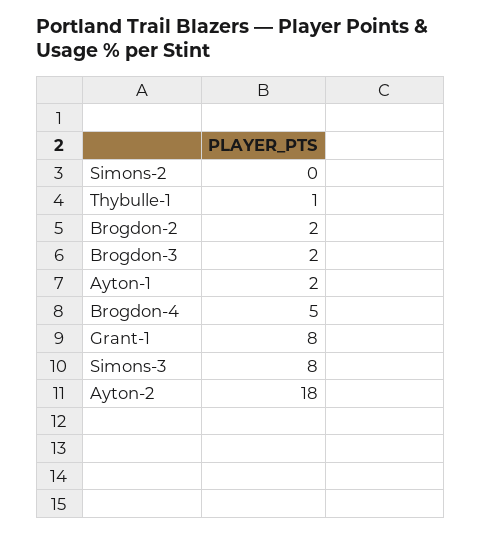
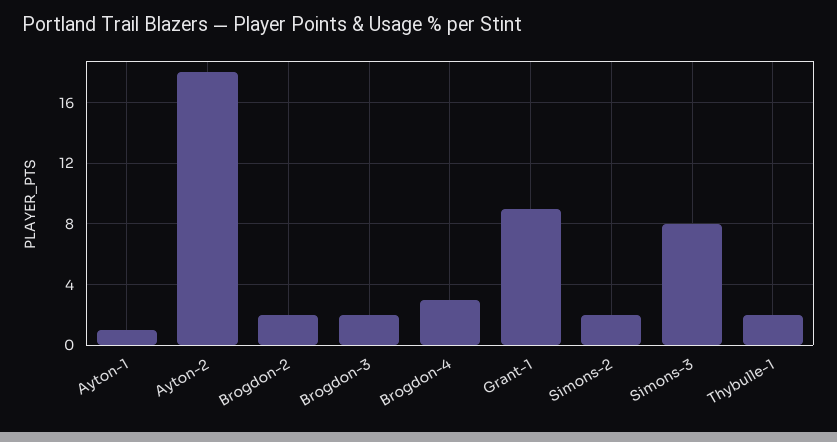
  {
-   "Simons-2": 0,
+   "Simons-2": 2,
-   "Thybulle-1": 1,
+   "Thybulle-1": 2,
    "Brogdon-2": 2,
    "Brogdon-3": 2,
-   "Ayton-1": 2,
+   "Ayton-1": 1,
-   "Brogdon-4": 5,
+   "Brogdon-4": 3,
-   "Grant-1": 8,
+   "Grant-1": 9,
    "Simons-3": 8,
    "Ayton-2": 18
  }

